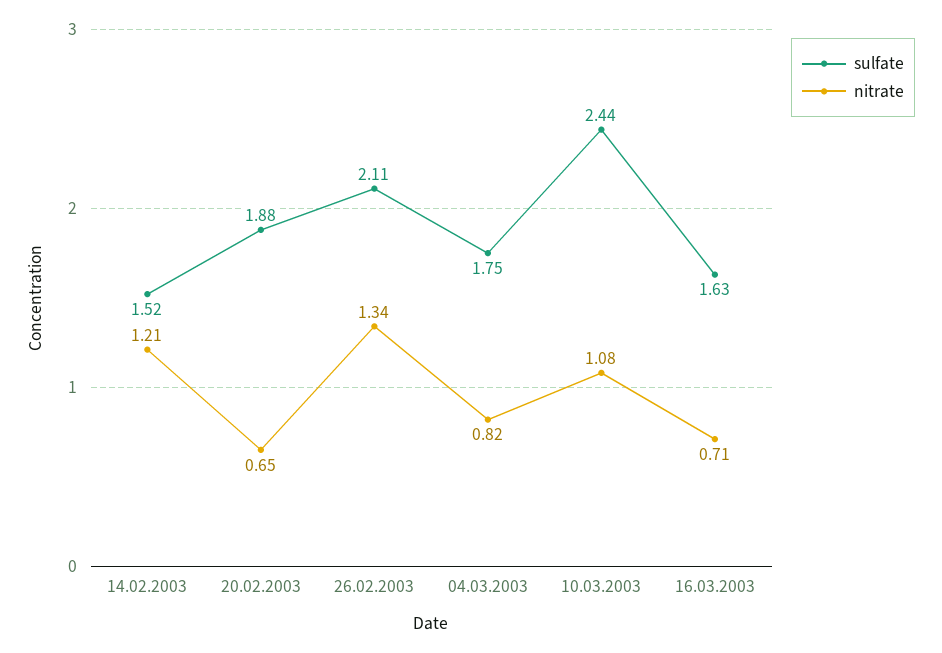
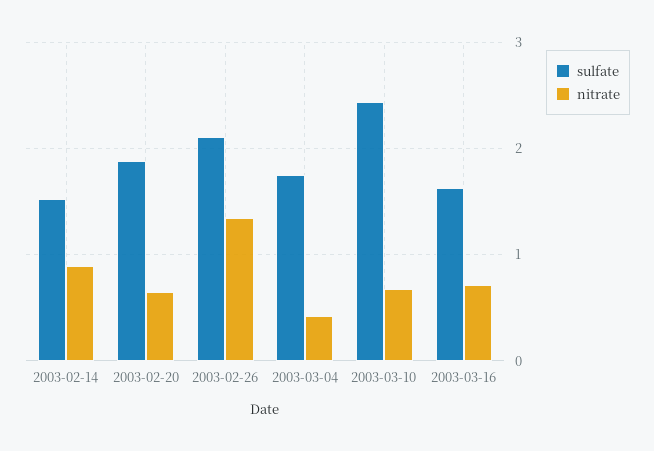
  {
    "sulfate": {
      "14.02.2003": 1.52,
      "20.02.2003": 1.88,
      "26.02.2003": 2.11,
      "04.03.2003": 1.75,
      "10.03.2003": 2.44,
      "16.03.2003": 1.63
    },
    "nitrate": {
-     "14.02.2003": 1.21,
+     "14.02.2003": 0.9,
      "20.02.2003": 0.65,
      "26.02.2003": 1.34,
-     "04.03.2003": 0.82,
+     "04.03.2003": 0.4,
-     "10.03.2003": 1.08,
+     "10.03.2003": 0.7,
      "16.03.2003": 0.71
    }
  }

